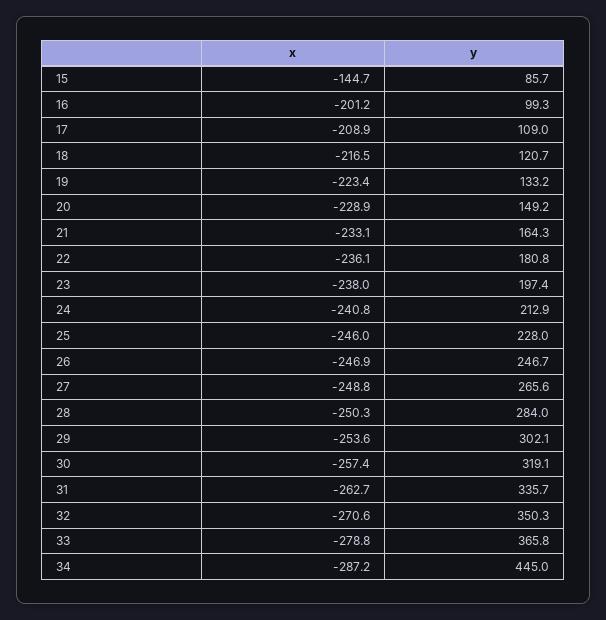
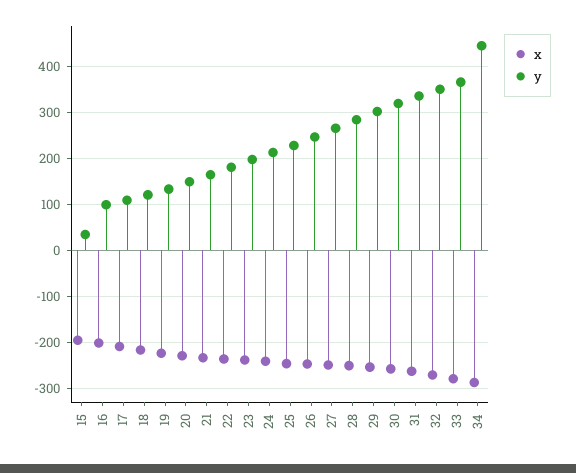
  {
    "x": {
-     "15": -144.7,
+     "15": -200,
      "16": -201.2,
      "17": -208.9,
      "18": -216.5,
      "19": -223.4,
      "20": -228.9,
      "21": -233.1,
      "22": -236.1,
      "23": -238,
      "24": -240.8,
      "25": -246,
      "26": -246.9,
      "27": -248.8,
      "28": -250.3,
      "29": -253.6,
      "30": -257.4,
      "31": -262.7,
      "32": -270.6,
      "33": -278.8,
      "34": -287.2
    },
    "y": {
-     "15": 85.7,
+     "15": 40,
      "16": 99.3,
      "17": 109,
      "18": 120.7,
      "19": 133.2,
      "20": 149.2,
      "21": 164.3,
      "22": 180.8,
      "23": 197.4,
      "24": 212.9,
      "25": 228,
      "26": 246.7,
      "27": 265.6,
      "28": 284,
      "29": 302.1,
      "30": 319.1,
      "31": 335.7,
      "32": 350.3,
      "33": 365.8,
      "34": 445
    }
  }

